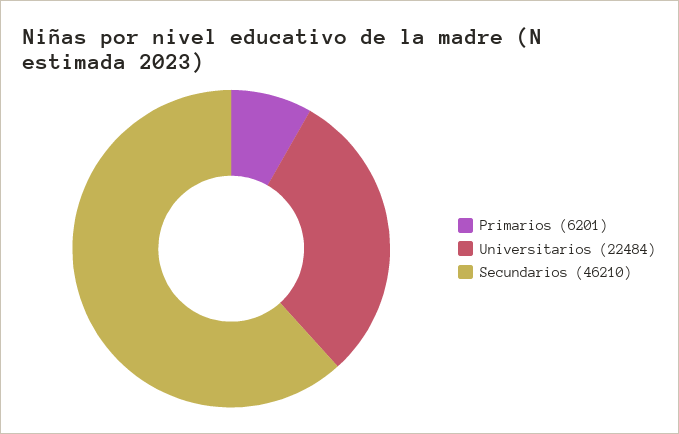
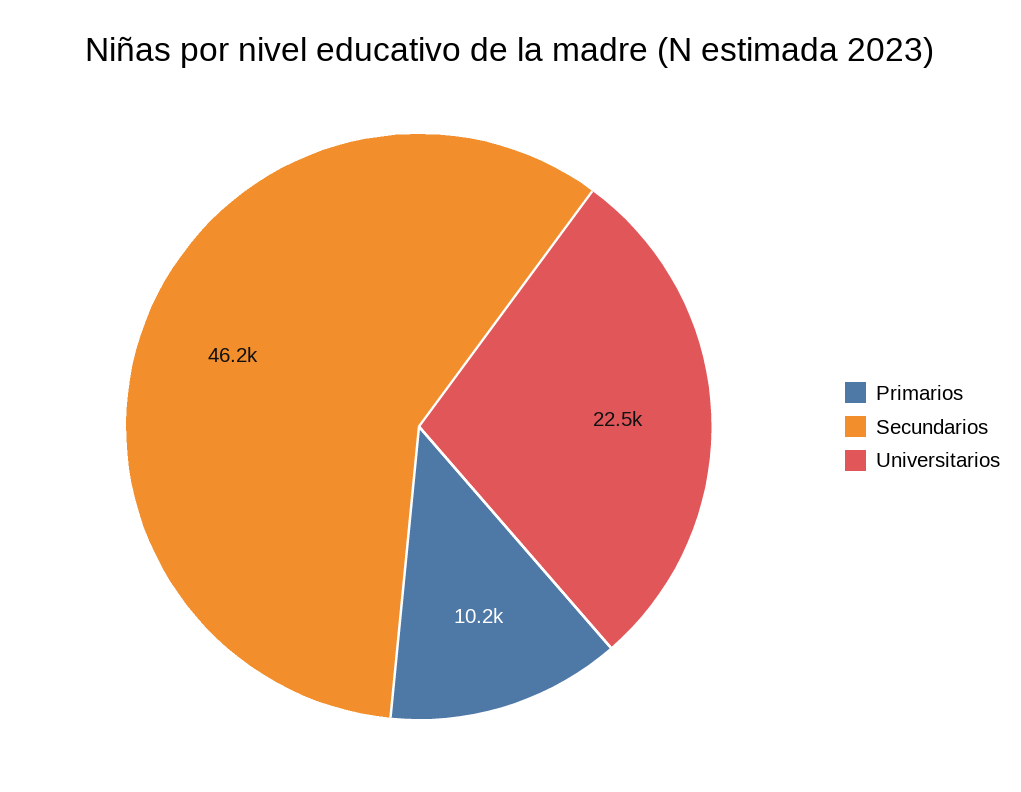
  {
-   "Primarios": 6201,
+   "Primarios": 10200,
    "Universitarios": 22484,
    "Secundarios": 46210
  }

